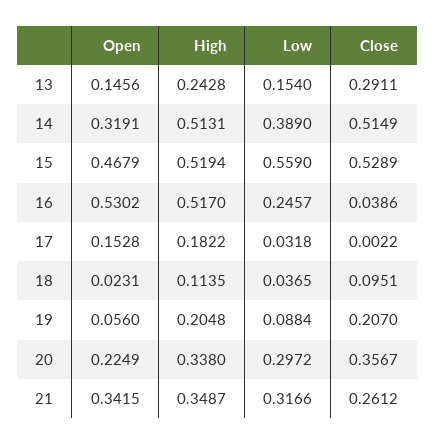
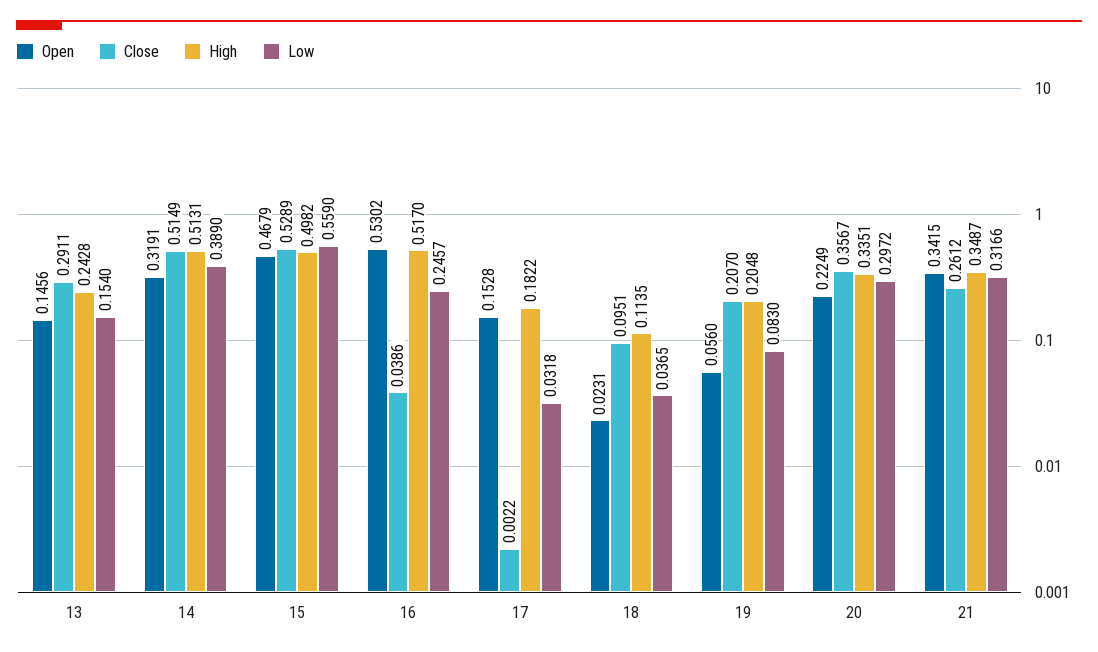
  {
    "Open": {
      "13": 0.1456,
      "14": 0.3191,
      "15": 0.4679,
      "16": 0.5302,
      "17": 0.1528,
      "18": 0.0231,
      "19": 0.056,
      "20": 0.2249,
      "21": 0.3415
    },
    "High": {
      "13": 0.2428,
      "14": 0.5131,
-     "15": 0.5194,
+     "15": 0.4982,
      "16": 0.517,
      "17": 0.1822,
      "18": 0.1135,
      "19": 0.2048,
-     "20": 0.338,
+     "20": 0.3351,
      "21": 0.3487
    },
    "Low": {
      "13": 0.154,
      "14": 0.389,
      "15": 0.559,
      "16": 0.2457,
      "17": 0.0318,
      "18": 0.0365,
-     "19": 0.0884,
+     "19": 0.083,
      "20": 0.2972,
      "21": 0.3166
    },
    "Close": {
      "13": 0.2911,
      "14": 0.5149,
      "15": 0.5289,
      "16": 0.0386,
      "17": 0.0022,
      "18": 0.0951,
      "19": 0.207,
      "20": 0.3567,
      "21": 0.2612
    }
  }

